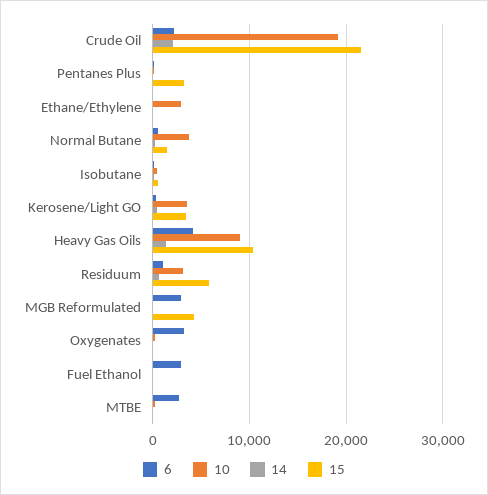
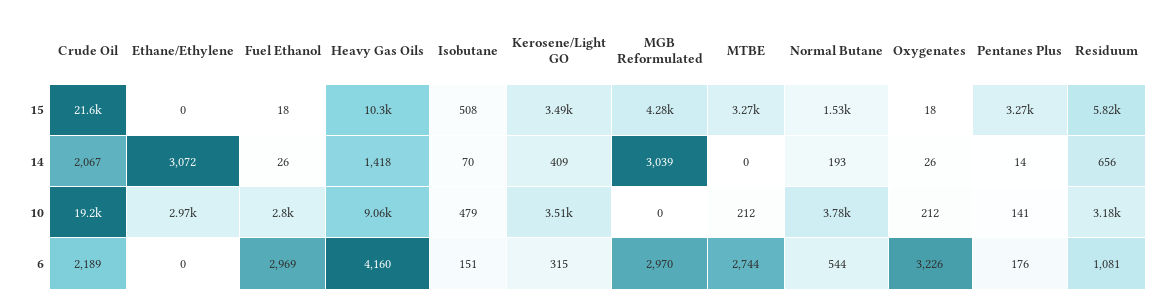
  {
    "6": {
      "Crude Oil": 2189,
      "Pentanes Plus": 176,
      "Ethane/Ethylene": 0,
      "Normal Butane": 544,
      "Isobutane": 151,
      "Kerosene/Light GO": 315,
      "Heavy Gas Oils": 4160,
      "Residuum": 1081,
      "MGB Reformulated": 2970,
      "Oxygenates": 3226,
      "Fuel Ethanol": 2969,
      "MTBE": 2744
    },
    "10": {
      "Crude Oil": 19200,
      "Pentanes Plus": 141,
      "Ethane/Ethylene": 2970,
      "Normal Butane": 3780,
      "Isobutane": 479,
      "Kerosene/Light GO": 3510,
      "Heavy Gas Oils": 9060,
      "Residuum": 3180,
      "MGB Reformulated": 0,
      "Oxygenates": 212,
-     "Fuel Ethanol": 0,
+     "Fuel Ethanol": 2800,
      "MTBE": 212
    },
    "14": {
      "Crude Oil": 2067,
      "Pentanes Plus": 14,
-     "Ethane/Ethylene": 0,
+     "Ethane/Ethylene": 3072,
      "Normal Butane": 193,
      "Isobutane": 70,
      "Kerosene/Light GO": 409,
      "Heavy Gas Oils": 1418,
      "Residuum": 656,
-     "MGB Reformulated": 0,
+     "MGB Reformulated": 3039,
      "Oxygenates": 26,
      "Fuel Ethanol": 26,
      "MTBE": 0
    },
    "15": {
      "Crude Oil": 21600,
      "Pentanes Plus": 3270,
      "Ethane/Ethylene": 0,
      "Normal Butane": 1530,
      "Isobutane": 508,
      "Kerosene/Light GO": 3490,
      "Heavy Gas Oils": 10300,
      "Residuum": 5820,
      "MGB Reformulated": 4280,
      "Oxygenates": 18,
      "Fuel Ethanol": 18,
-     "MTBE": 0
+     "MTBE": 3270
    }
  }

